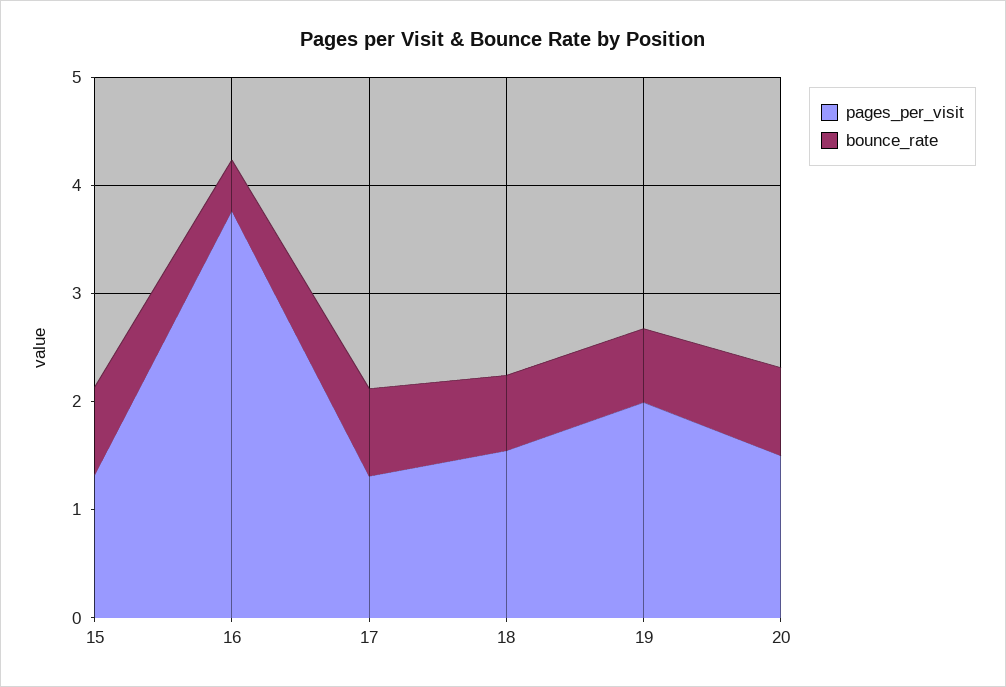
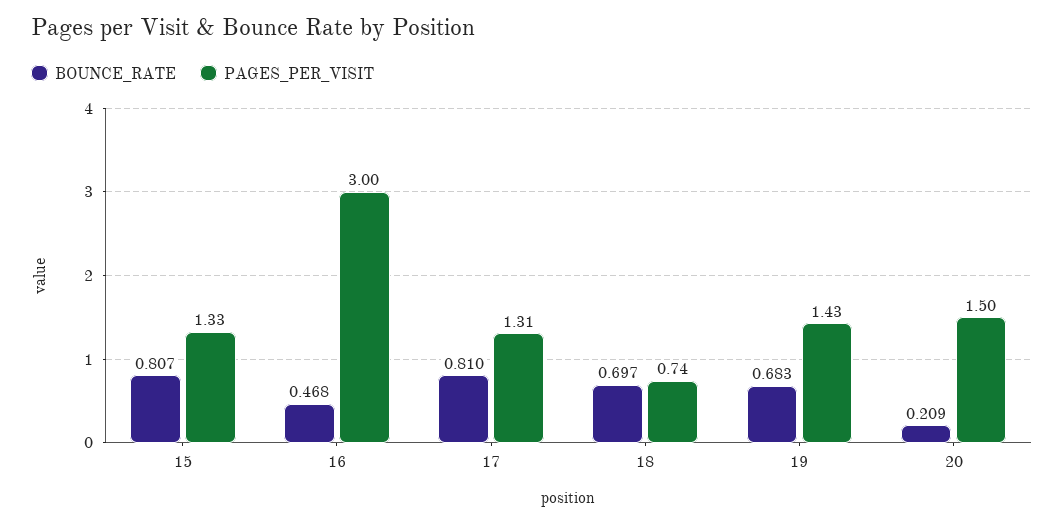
  {
    "pages_per_visit": {
      "15": 1.33,
-     "16": 3.8,
+     "16": 3,
      "17": 1.31,
-     "18": 1.6,
+     "18": 0.74,
-     "19": 2,
+     "19": 1.43,
      "20": 1.5
    },
    "bounce_rate": {
      "15": 0.807,
      "16": 0.468,
      "17": 0.81,
      "18": 0.697,
      "19": 0.683,
-     "20": 0.8
+     "20": 0.209
    }
  }

